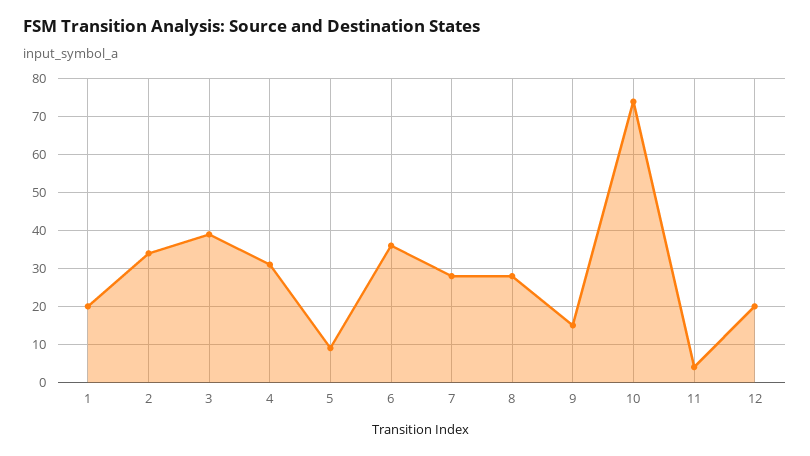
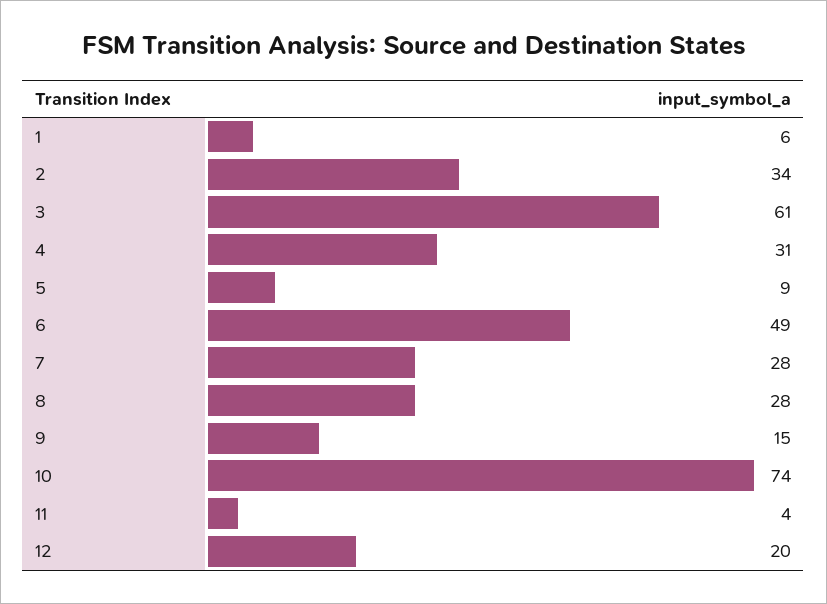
  {
-   "1": 20,
+   "1": 6,
    "2": 34,
-   "3": 40,
+   "3": 61,
    "4": 31,
    "5": 9,
-   "6": 35,
+   "6": 49,
    "7": 28,
    "8": 28,
    "9": 15,
    "10": 74,
    "11": 4,
    "12": 20
  }

